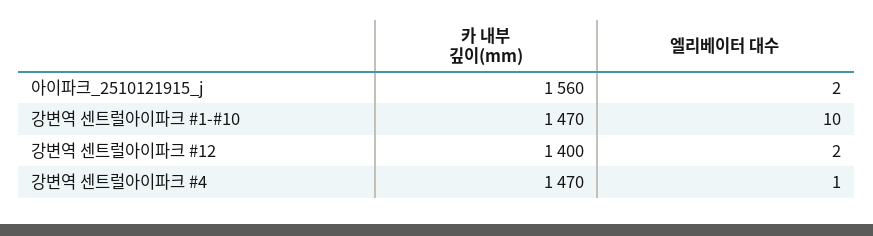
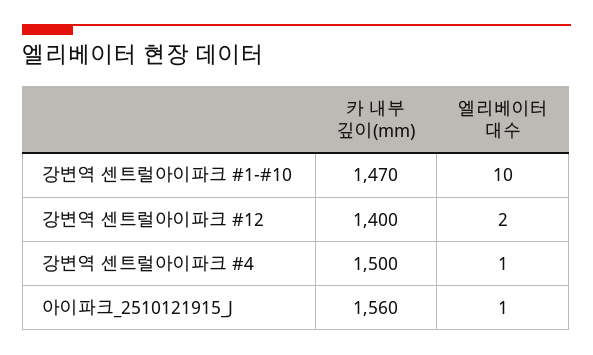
  {
    "카 내부 깊이(mm)": {
      "아이파크_2510121915_j": 1560,
      "강변역 센트럴아이파크 #1-#10": 1470,
      "강변역 센트럴아이파크 #12": 1400,
-     "강변역 센트럴아이파크 #4": 1470
+     "강변역 센트럴아이파크 #4": 1500
    },
    "엘리베이터 대수": {
-     "아이파크_2510121915_j": 2,
+     "아이파크_2510121915_j": 1,
      "강변역 센트럴아이파크 #1-#10": 10,
      "강변역 센트럴아이파크 #12": 2,
      "강변역 센트럴아이파크 #4": 1
    }
  }

